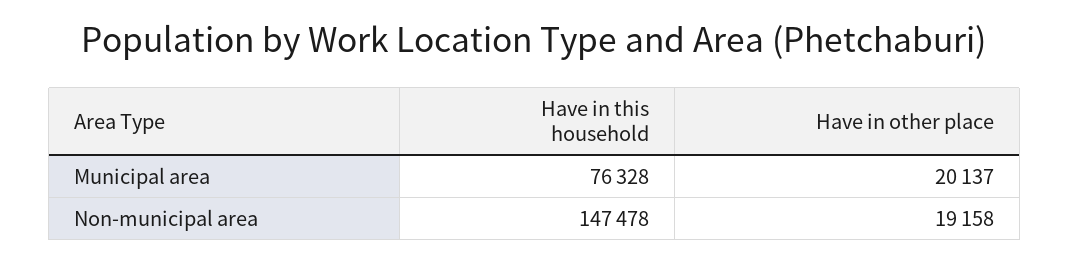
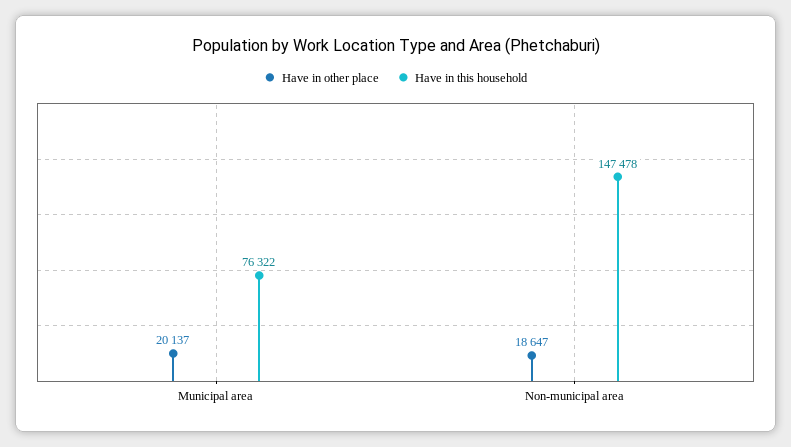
  {
    "Have in this household": {
-     "Municipal area": 76328,
+     "Municipal area": 76322,
      "Non-municipal area": 147478
    },
    "Have in other place": {
      "Municipal area": 20137,
-     "Non-municipal area": 19158
+     "Non-municipal area": 18647
    }
  }

